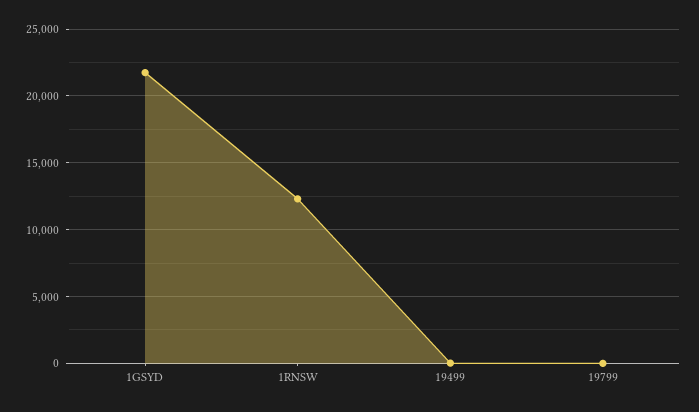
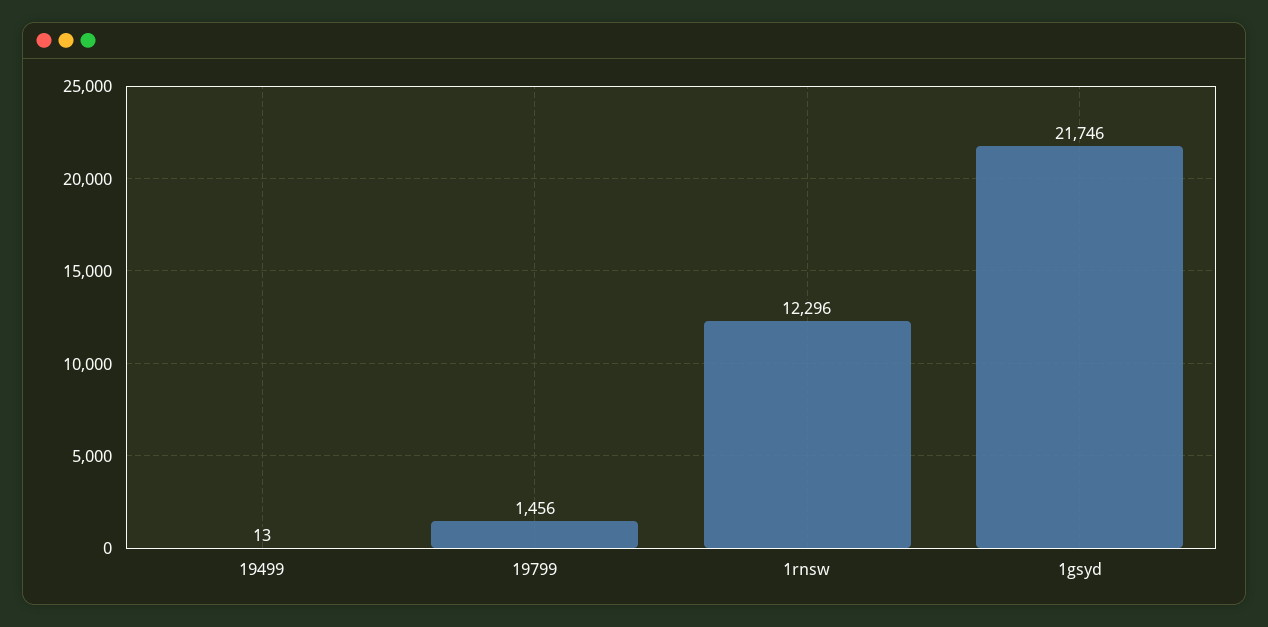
  {
    "1GSYD": 21746,
    "1RNSW": 12296,
    "19499": 13,
-   "19799": 0
+   "19799": 1456
  }

